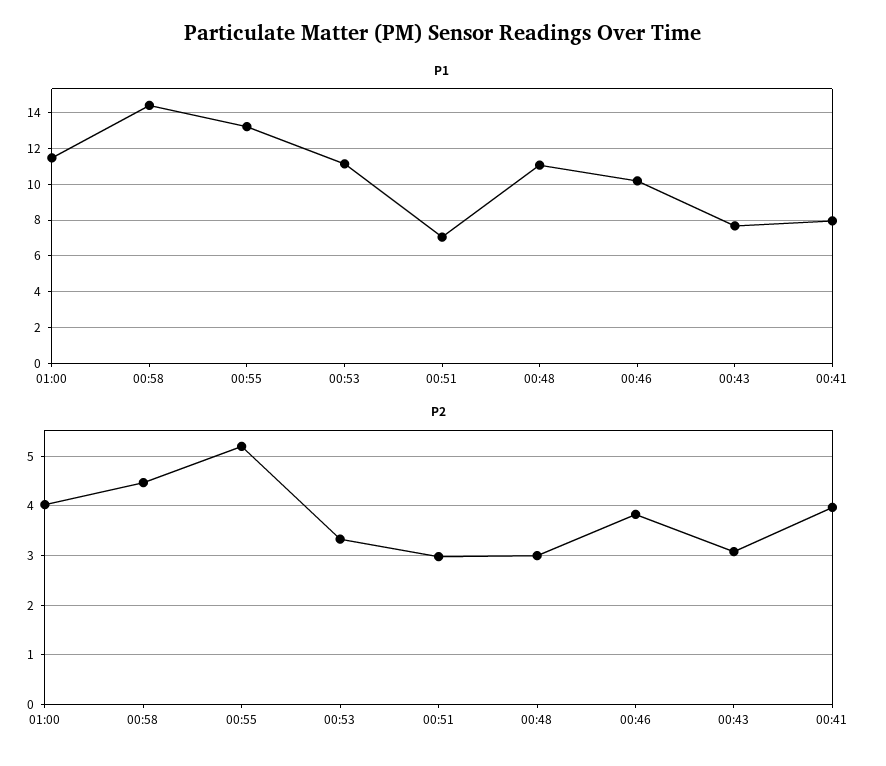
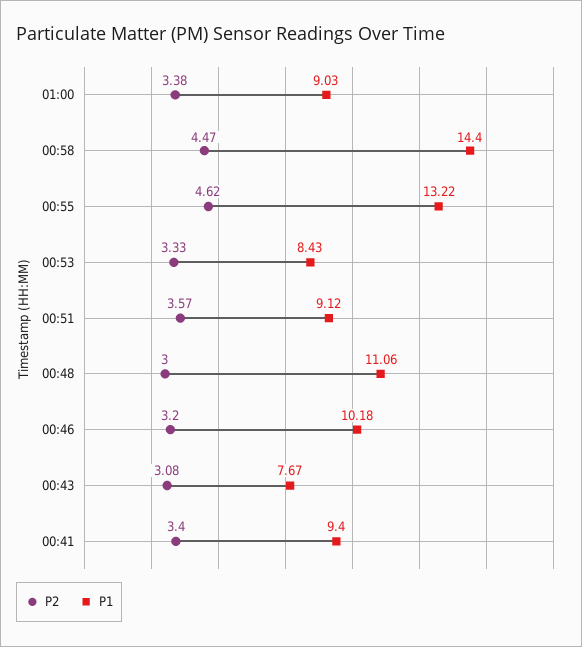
  {
    "P1": {
-     "01:00": 11.5,
+     "01:00": 9.03,
      "00:58": 14.4,
      "00:55": 13.22,
-     "00:53": 11,
+     "00:53": 8.43,
-     "00:51": 7,
+     "00:51": 9.12,
      "00:48": 11.06,
      "00:46": 10.18,
      "00:43": 7.67,
-     "00:41": 8
+     "00:41": 9.4
    },
    "P2": {
-     "01:00": 4,
+     "01:00": 3.38,
      "00:58": 4.47,
-     "00:55": 5.2,
+     "00:55": 4.62,
      "00:53": 3.33,
-     "00:51": 3,
+     "00:51": 3.57,
      "00:48": 3,
-     "00:46": 3.8,
+     "00:46": 3.2,
      "00:43": 3.08,
-     "00:41": 4
+     "00:41": 3.4
    }
  }

